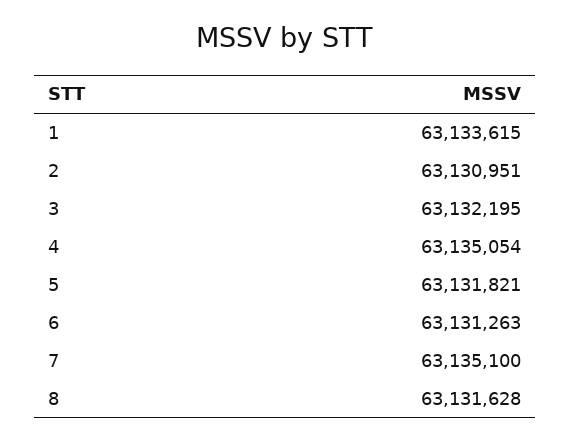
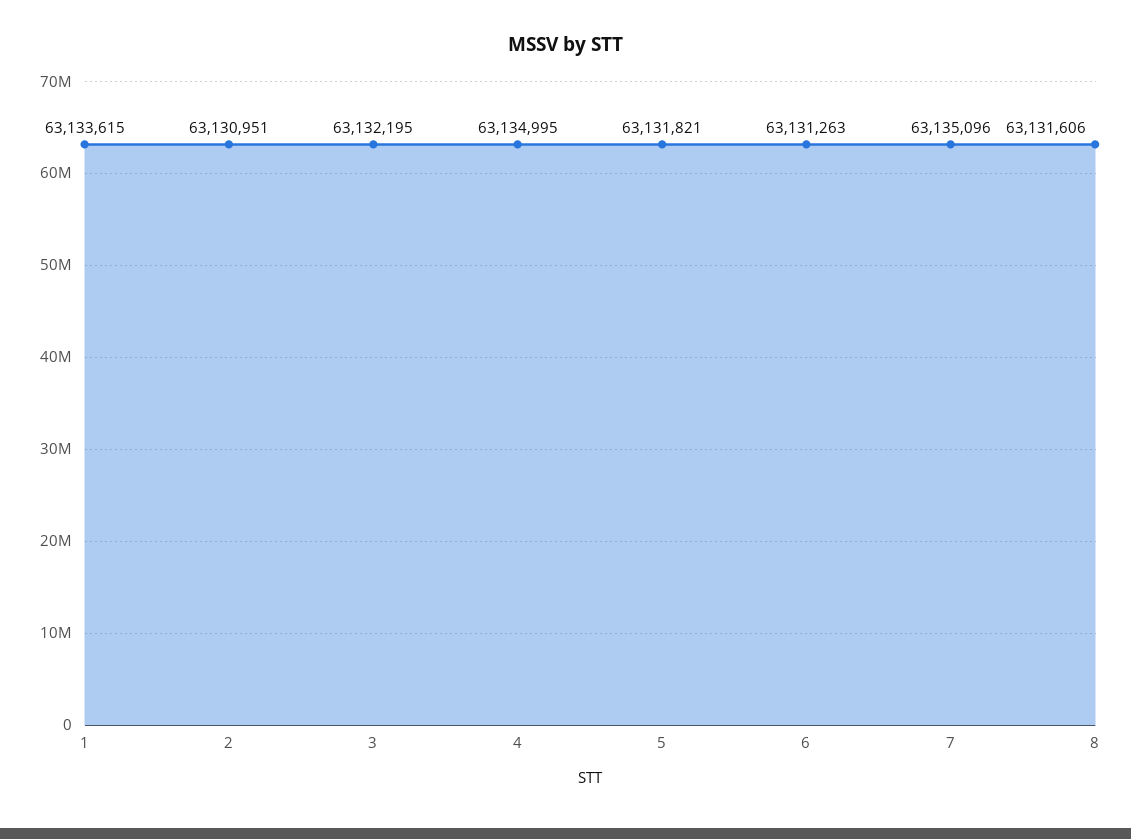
  {
    "1": 63133615,
    "2": 63130951,
    "3": 63132195,
-   "4": 63135054,
+   "4": 63134995,
    "5": 63131821,
    "6": 63131263,
-   "7": 63135100,
+   "7": 63135096,
-   "8": 63131628
+   "8": 63131606
  }

